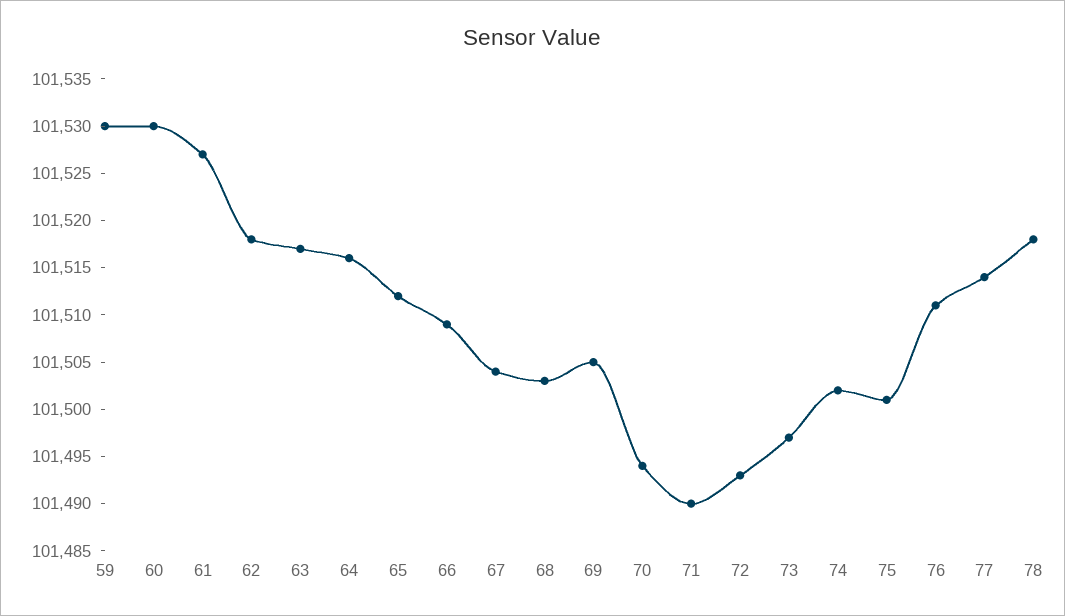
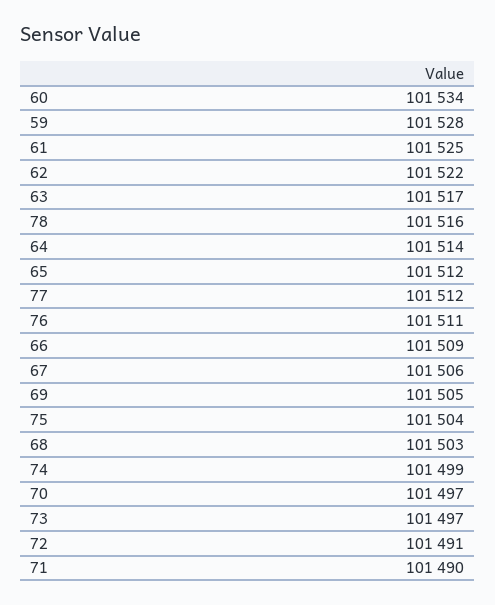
  {
-   "59": 101530,
+   "59": 101528,
-   "60": 101530,
+   "60": 101534,
-   "61": 101527,
+   "61": 101525,
-   "62": 101518,
+   "62": 101522,
    "63": 101517,
-   "64": 101516,
+   "64": 101514,
    "65": 101512,
    "66": 101509,
-   "67": 101504,
+   "67": 101506,
    "68": 101503,
    "69": 101505,
-   "70": 101494,
+   "70": 101497,
    "71": 101490,
-   "72": 101493,
+   "72": 101491,
    "73": 101497,
-   "74": 101502,
+   "74": 101499,
-   "75": 101501,
+   "75": 101504,
    "76": 101511,
-   "77": 101514,
+   "77": 101512,
-   "78": 101518
+   "78": 101516
  }

